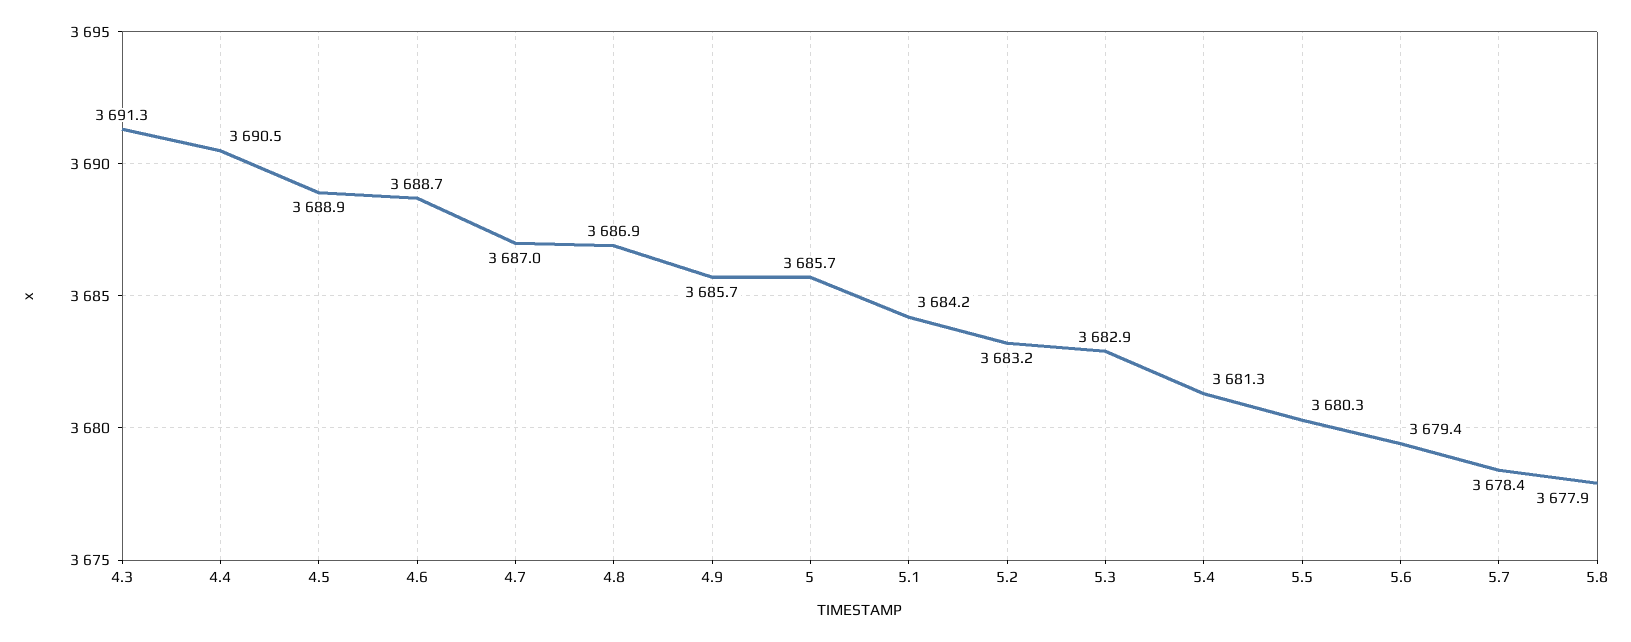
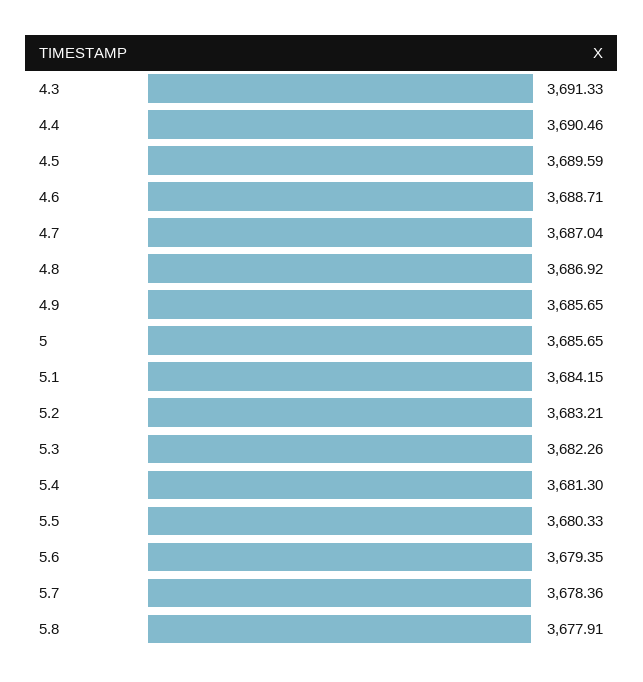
  {
    "4.3": 3691.33,
    "4.4": 3690.46,
-   "4.5": 3688.9,
+   "4.5": 3689.59,
    "4.6": 3688.71,
    "4.7": 3687.04,
    "4.8": 3686.92,
    "4.9": 3685.65,
    "5": 3685.65,
    "5.1": 3684.15,
    "5.2": 3683.21,
-   "5.3": 3682.9,
+   "5.3": 3682.26,
    "5.4": 3681.3,
    "5.5": 3680.33,
    "5.6": 3679.35,
    "5.7": 3678.36,
    "5.8": 3677.91
  }

